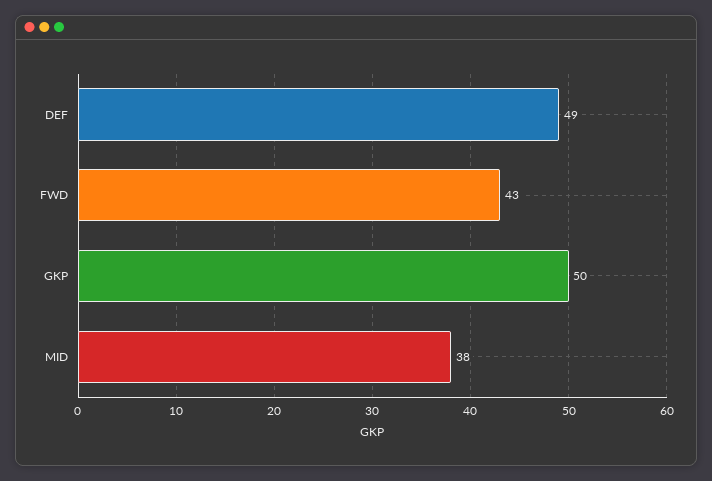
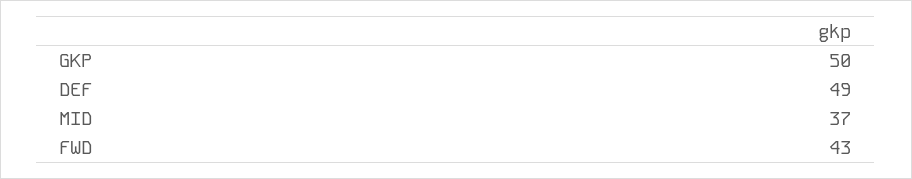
  {
    "DEF": 49,
    "FWD": 43,
    "GKP": 50,
-   "MID": 38
+   "MID": 37
  }

